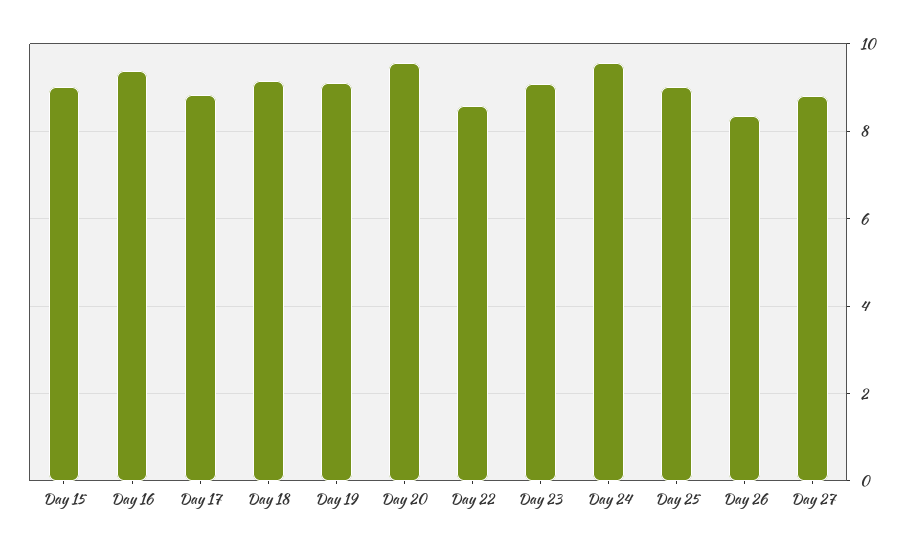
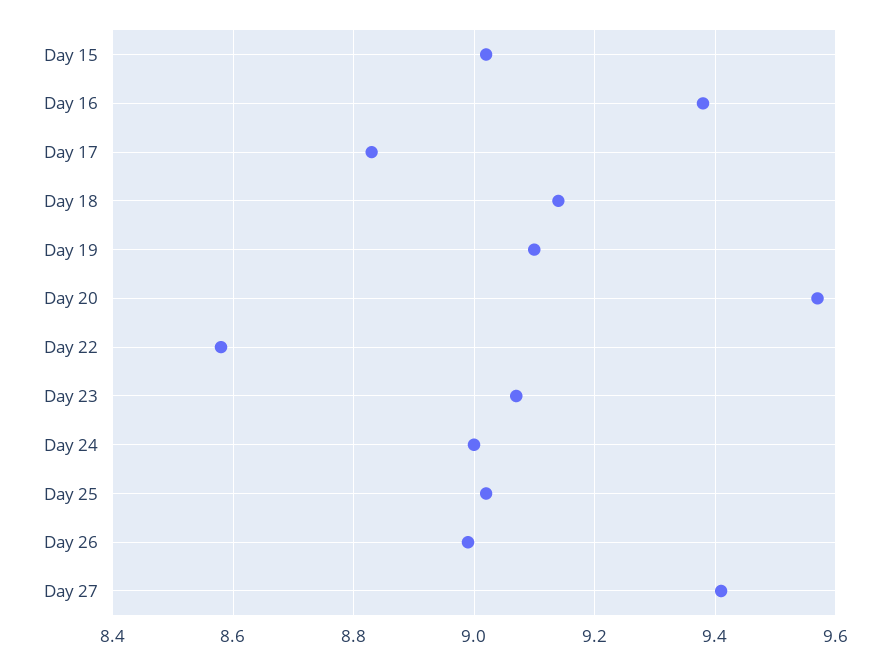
  {
    "Day 15": 9,
    "Day 16": 9.4,
    "Day 17": 8.85,
    "Day 18": 9.15,
    "Day 19": 9.1,
    "Day 20": 9.55,
    "Day 22": 8.6,
    "Day 23": 9.05,
-   "Day 24": 9.6,
+   "Day 24": 9,
    "Day 25": 9,
-   "Day 26": 8.4,
+   "Day 26": 9,
-   "Day 27": 8.8
+   "Day 27": 9.4
  }

